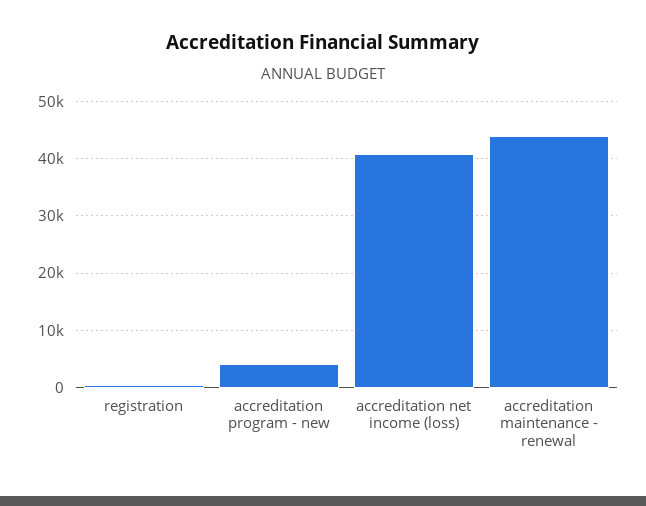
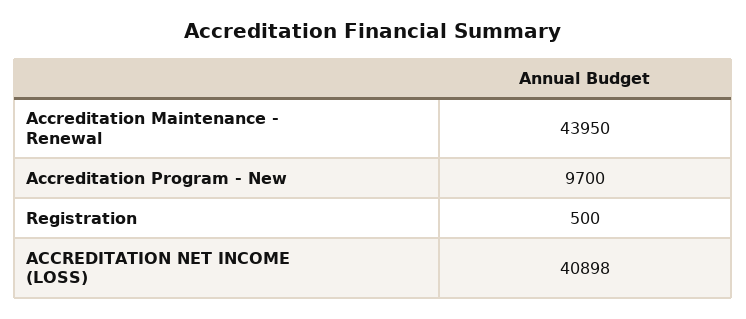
  {
    "registration": 500,
-   "accreditation program - new": 4000,
+   "accreditation program - new": 9700,
    "accreditation net income (loss)": 40898,
    "accreditation maintenance - renewal": 43950
  }

